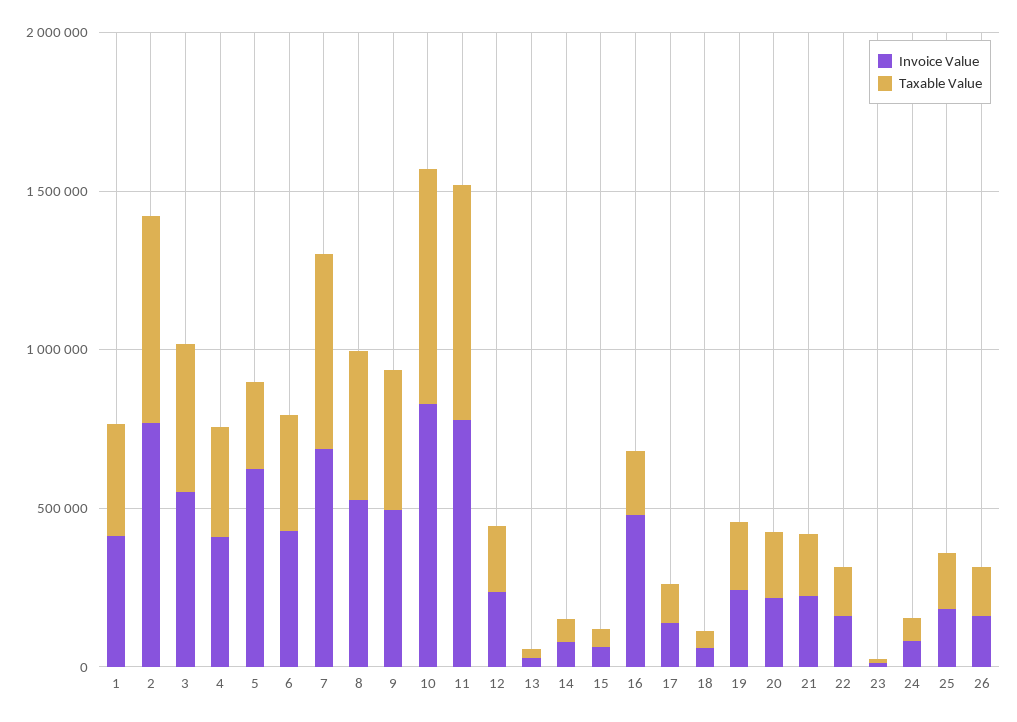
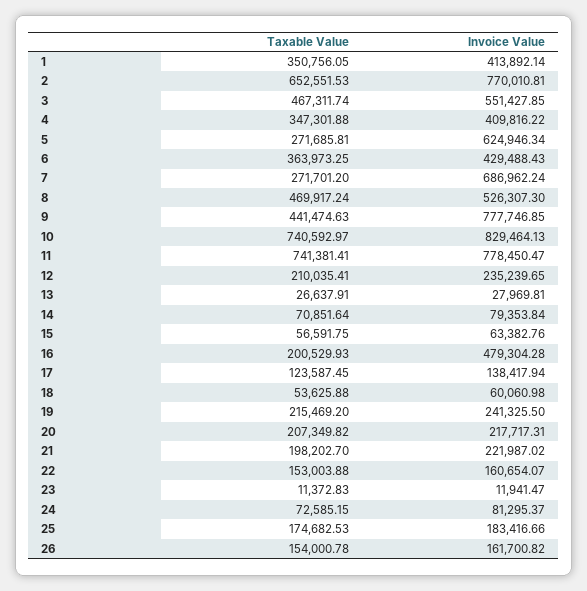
  {
    "Invoice Value": {
      "1": 413892.14,
      "2": 770010.81,
      "3": 551427.85,
      "4": 409816.22,
      "5": 624946.34,
      "6": 429488.43,
      "7": 686962.24,
      "8": 526307.3,
-     "9": 500000,
+     "9": 777746.85,
      "10": 829464.13,
      "11": 778450.47,
      "12": 235239.65,
      "13": 27969.81,
      "14": 79353.84,
      "15": 63382.76,
      "16": 479304.28,
      "17": 138417.94,
      "18": 60060.98,
      "19": 241325.5,
      "20": 217717.31,
      "21": 221987.02,
      "22": 160654.07,
      "23": 11941.47,
      "24": 81295.37,
      "25": 183416.66,
      "26": 161700.82
    },
    "Taxable Value": {
      "1": 350756.05,
      "2": 652551.53,
      "3": 467311.74,
      "4": 347301.88,
      "5": 271685.81,
      "6": 363973.25,
-     "7": 600000,
+     "7": 271701.2,
      "8": 469917.24,
      "9": 441474.63,
      "10": 740592.97,
      "11": 741381.41,
      "12": 210035.41,
      "13": 26637.91,
      "14": 70851.64,
      "15": 56591.75,
      "16": 200529.93,
      "17": 123587.45,
      "18": 53625.88,
      "19": 215469.2,
      "20": 207349.82,
      "21": 198202.7,
      "22": 153003.88,
      "23": 11372.83,
      "24": 72585.15,
      "25": 174682.53,
      "26": 154000.78
    }
  }

